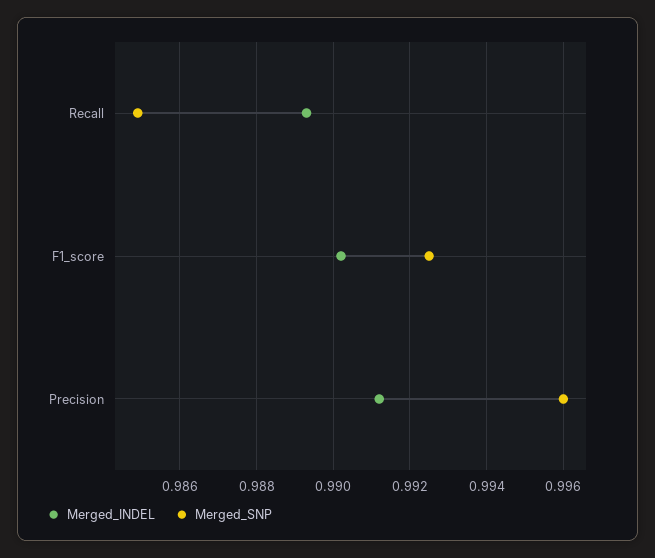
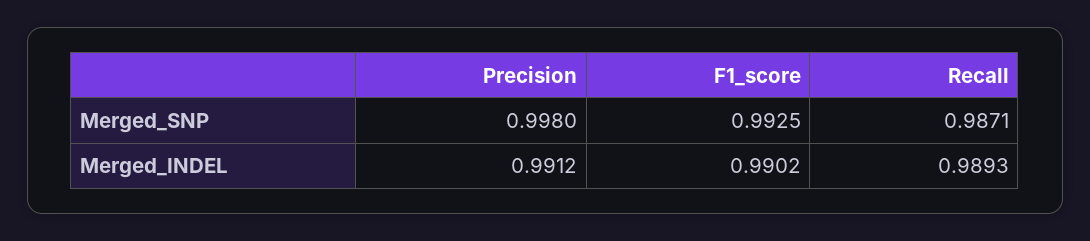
  {
    "Merged_INDEL": {
      "Recall": 0.9893,
      "F1_score": 0.9902,
      "Precision": 0.9912
    },
    "Merged_SNP": {
-     "Recall": 0.985,
+     "Recall": 0.9871,
      "F1_score": 0.9925,
-     "Precision": 0.996
+     "Precision": 0.998
    }
  }

